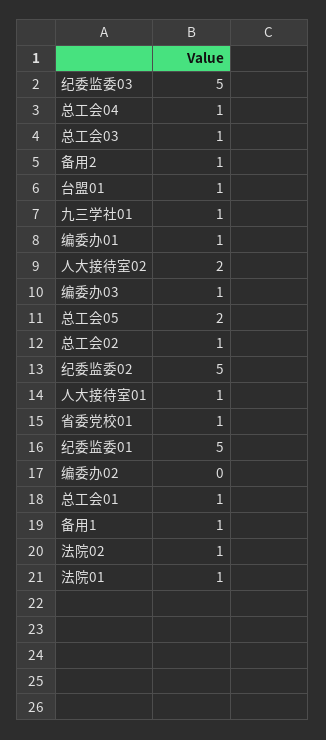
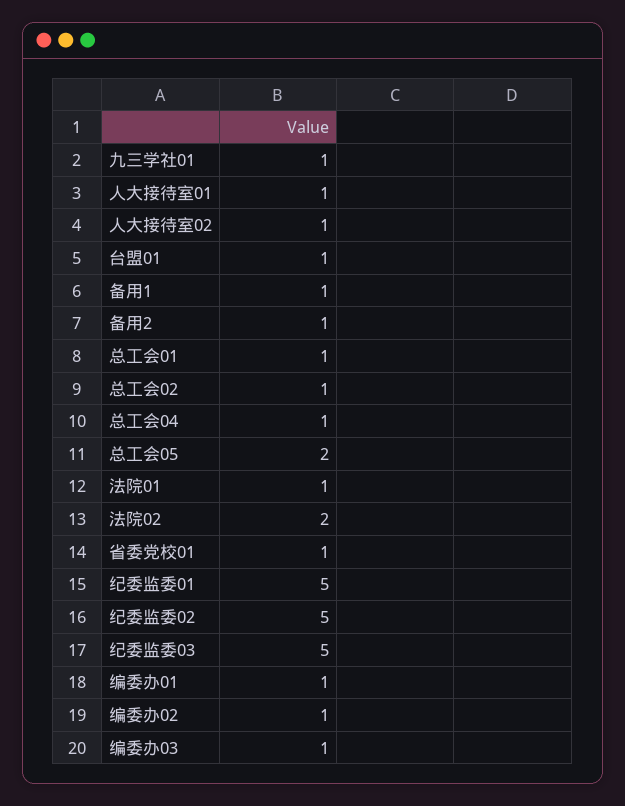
  {
    "纪委监委03": 5,
    "总工会04": 1,
-   "总工会03": 1,
    "备用2": 1,
    "台盟01": 1,
    "九三学社01": 1,
    "编委办01": 1,
-   "人大接待室02": 2,
+   "人大接待室02": 1,
    "编委办03": 1,
    "总工会05": 2,
    "总工会02": 1,
    "纪委监委02": 5,
    "人大接待室01": 1,
    "省委党校01": 1,
    "纪委监委01": 5,
-   "编委办02": 0,
+   "编委办02": 1,
    "总工会01": 1,
    "备用1": 1,
-   "法院02": 1,
+   "法院02": 2,
    "法院01": 1
  }

